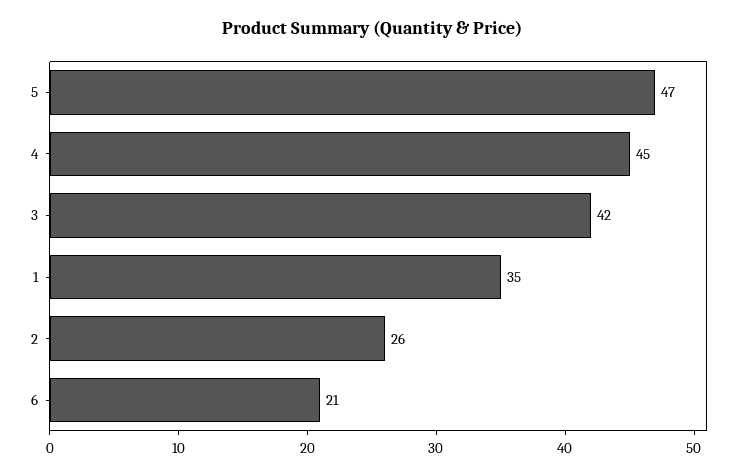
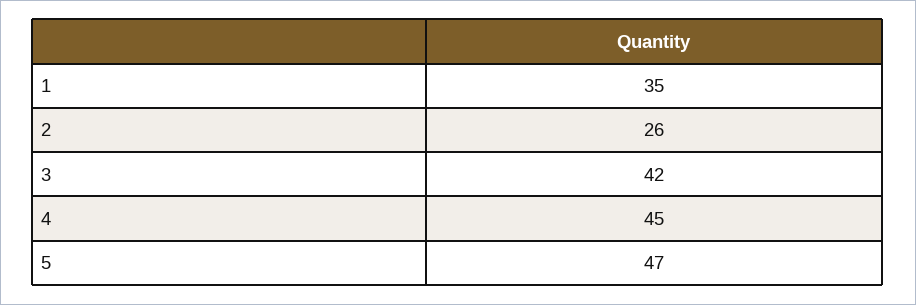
  {
    "5": 47,
    "4": 45,
    "3": 42,
    "1": 35,
-   "2": 26,
+   "2": 26
-   "6": 21
  }

